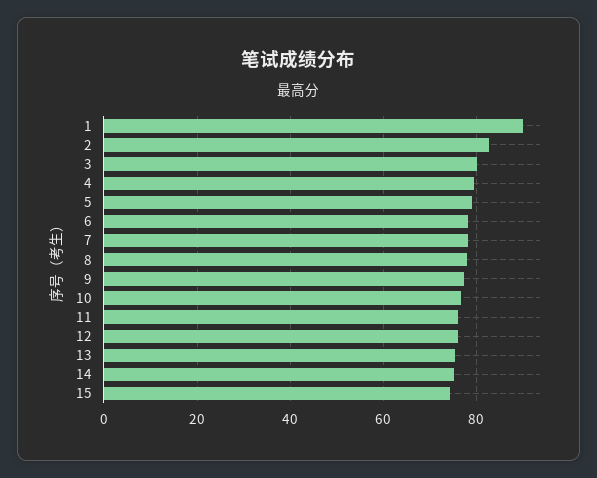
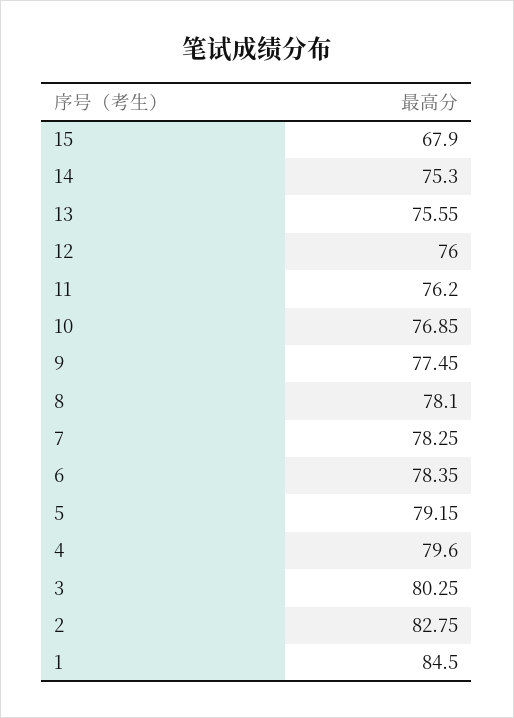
  {
-   "1": 90,
+   "1": 84.5,
    "2": 82.75,
    "3": 80.25,
    "4": 79.6,
    "5": 79.15,
    "6": 78.35,
    "7": 78.25,
    "8": 78.1,
    "9": 77.45,
    "10": 76.85,
    "11": 76.2,
    "12": 76,
    "13": 75.55,
    "14": 75.3,
-   "15": 74
+   "15": 67.9
  }

